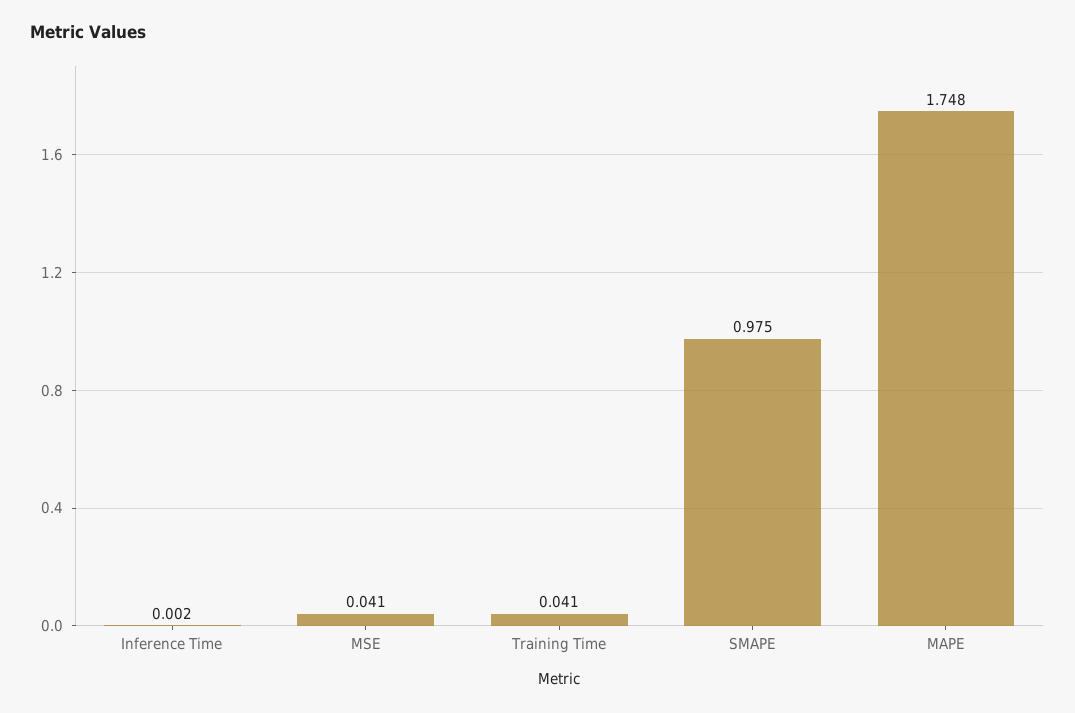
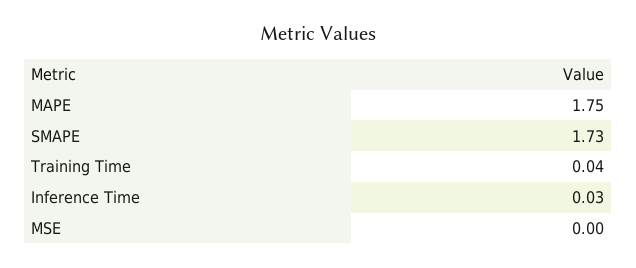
  {
-   "Inference Time": 0.002,
+   "Inference Time": 0.03,
-   "MSE": 0.041,
+   "MSE": 0,
    "Training Time": 0.041,
-   "SMAPE": 0.975,
+   "SMAPE": 1.73,
    "MAPE": 1.748
  }

